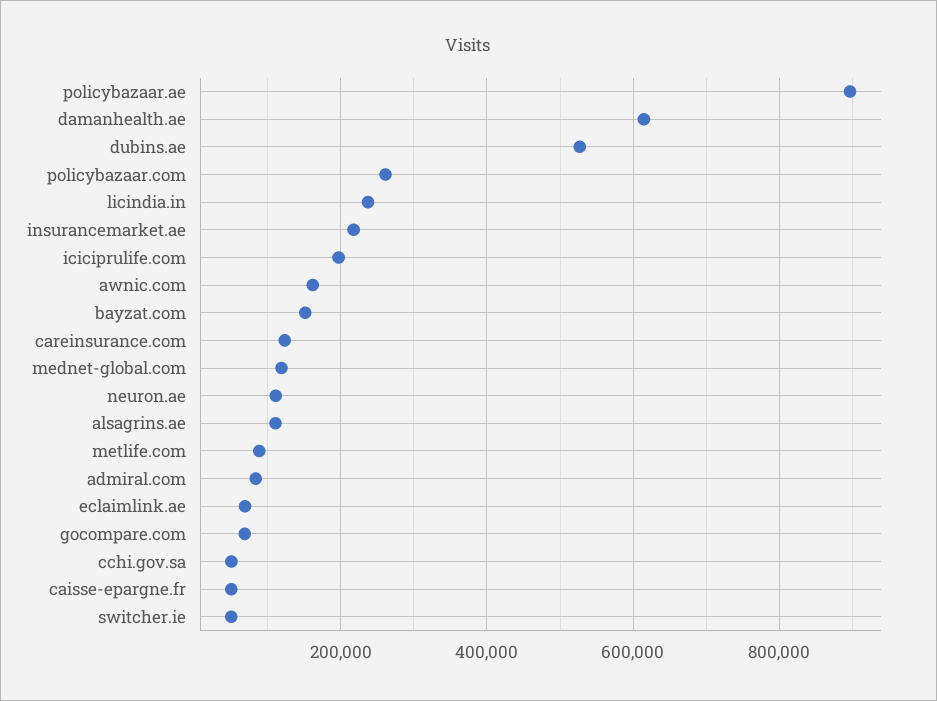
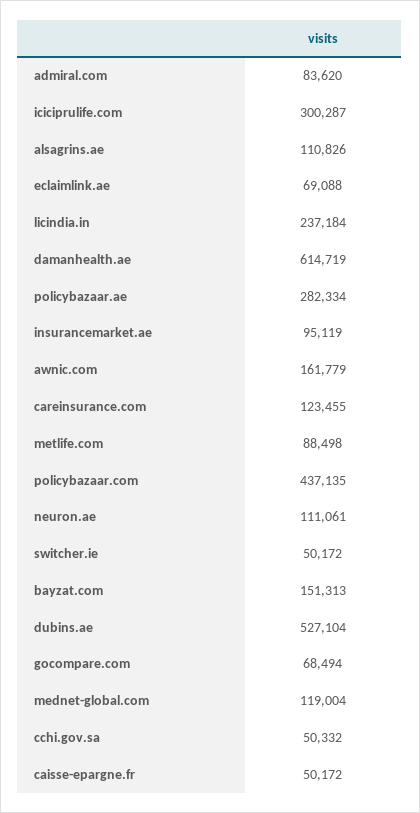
  {
-   "policybazaar.ae": 900000,
+   "policybazaar.ae": 282334,
    "damanhealth.ae": 614719,
    "dubins.ae": 527104,
-   "policybazaar.com": 260000,
+   "policybazaar.com": 437135,
    "licindia.in": 237184,
-   "insurancemarket.ae": 220000,
+   "insurancemarket.ae": 95119,
-   "iciciprulife.com": 200000,
+   "iciciprulife.com": 300287,
    "awnic.com": 161779,
    "bayzat.com": 151313,
    "careinsurance.com": 123455,
    "mednet-global.com": 119004,
    "neuron.ae": 111061,
    "alsagrins.ae": 110826,
    "metlife.com": 88498,
    "admiral.com": 83620,
    "eclaimlink.ae": 69088,
    "gocompare.com": 68494,
    "cchi.gov.sa": 50332,
    "caisse-epargne.fr": 50172,
    "switcher.ie": 50172
  }

